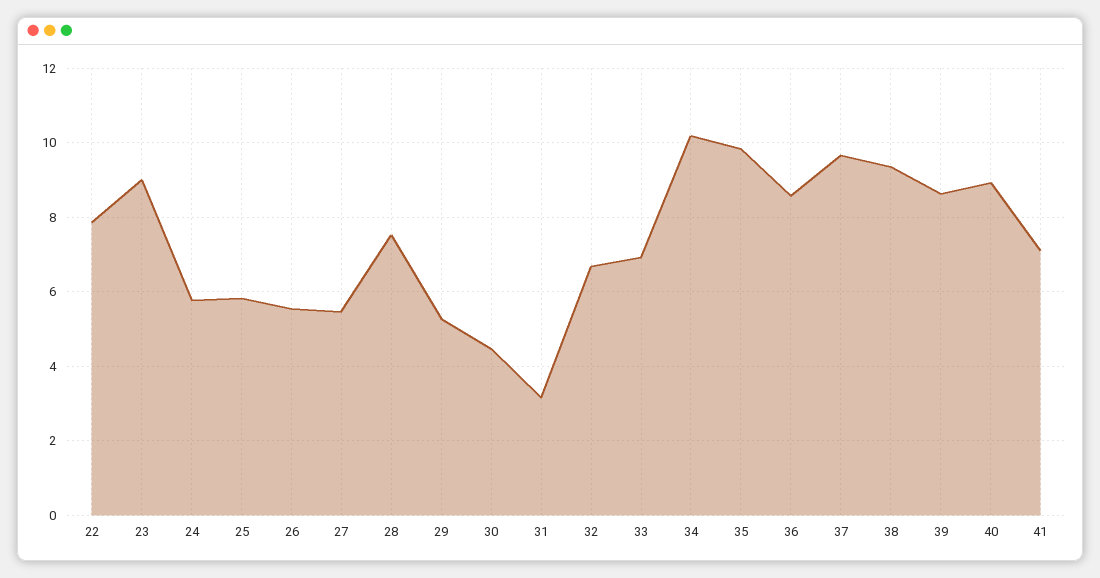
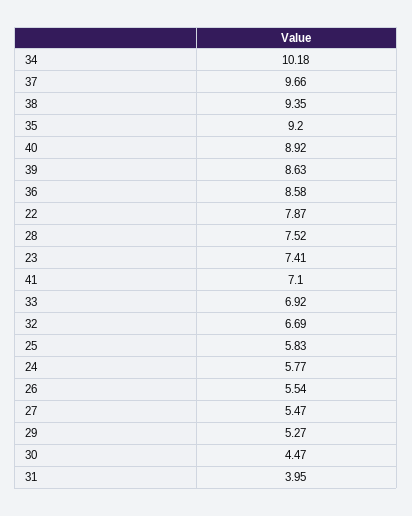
  {
    "22": 7.87,
-   "23": 9,
+   "23": 7.41,
    "24": 5.77,
    "25": 5.83,
    "26": 5.54,
    "27": 5.47,
    "28": 7.52,
    "29": 5.27,
    "30": 4.47,
-   "31": 3.2,
+   "31": 3.95,
    "32": 6.69,
    "33": 6.92,
    "34": 10.18,
-   "35": 9.8,
+   "35": 9.2,
    "36": 8.58,
    "37": 9.66,
    "38": 9.35,
    "39": 8.63,
    "40": 8.92,
    "41": 7.1
  }

